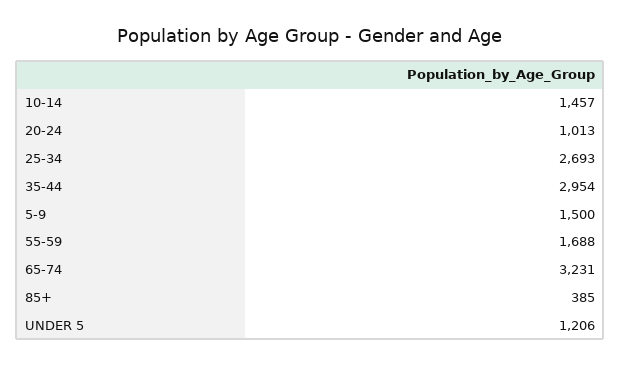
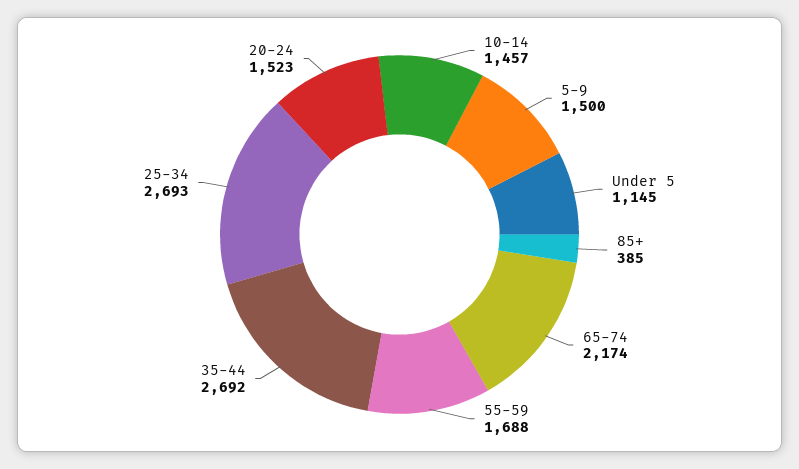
  {
    "10-14": 1457,
-   "20-24": 1013,
+   "20-24": 1523,
    "25-34": 2693,
-   "35-44": 2954,
+   "35-44": 2692,
    "5-9": 1500,
    "55-59": 1688,
-   "65-74": 3231,
+   "65-74": 2174,
    "85+": 385,
-   "UNDER 5": 1206
+   "UNDER 5": 1145
  }

